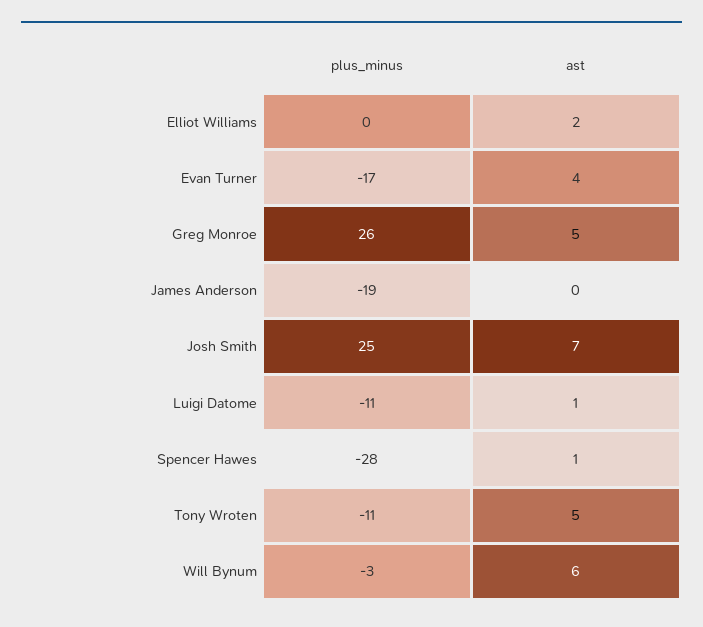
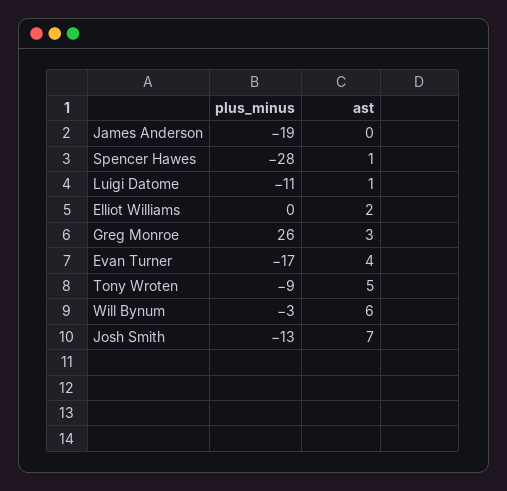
  {
    "plus_minus": {
      "Elliot Williams": 0,
      "Evan Turner": -17,
      "Greg Monroe": 26,
      "James Anderson": -19,
-     "Josh Smith": 25,
+     "Josh Smith": -13,
      "Luigi Datome": -11,
      "Spencer Hawes": -28,
-     "Tony Wroten": -11,
+     "Tony Wroten": -9,
      "Will Bynum": -3
    },
    "ast": {
      "Elliot Williams": 2,
      "Evan Turner": 4,
-     "Greg Monroe": 5,
+     "Greg Monroe": 3,
      "James Anderson": 0,
      "Josh Smith": 7,
      "Luigi Datome": 1,
      "Spencer Hawes": 1,
      "Tony Wroten": 5,
      "Will Bynum": 6
    }
  }

